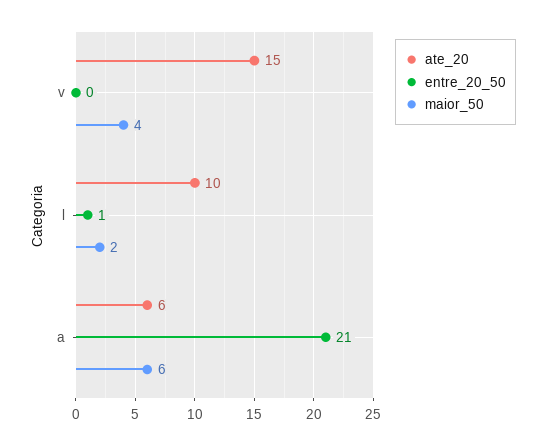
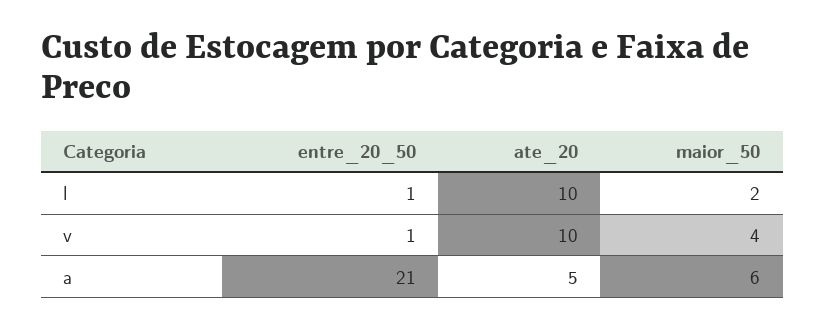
  {
    "ate_20": {
-     "v": 15,
+     "v": 10,
      "l": 10,
-     "a": 6
+     "a": 5
    },
    "entre_20_50": {
-     "v": 0,
+     "v": 1,
      "l": 1,
      "a": 21
    },
    "maior_50": {
      "v": 4,
      "l": 2,
      "a": 6
    }
  }

